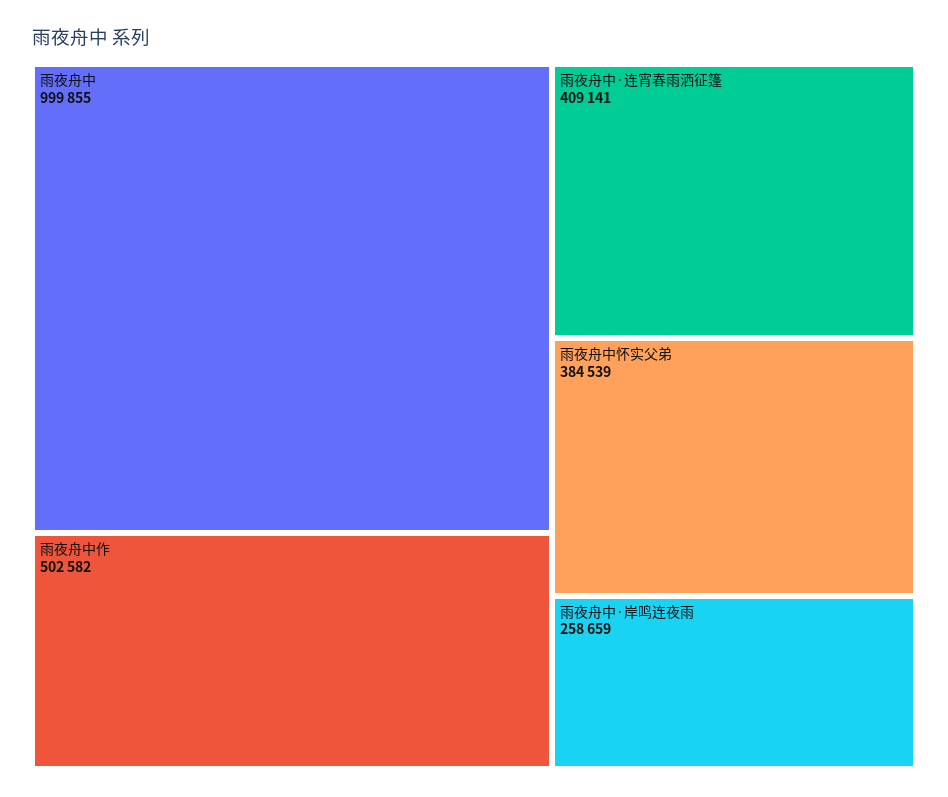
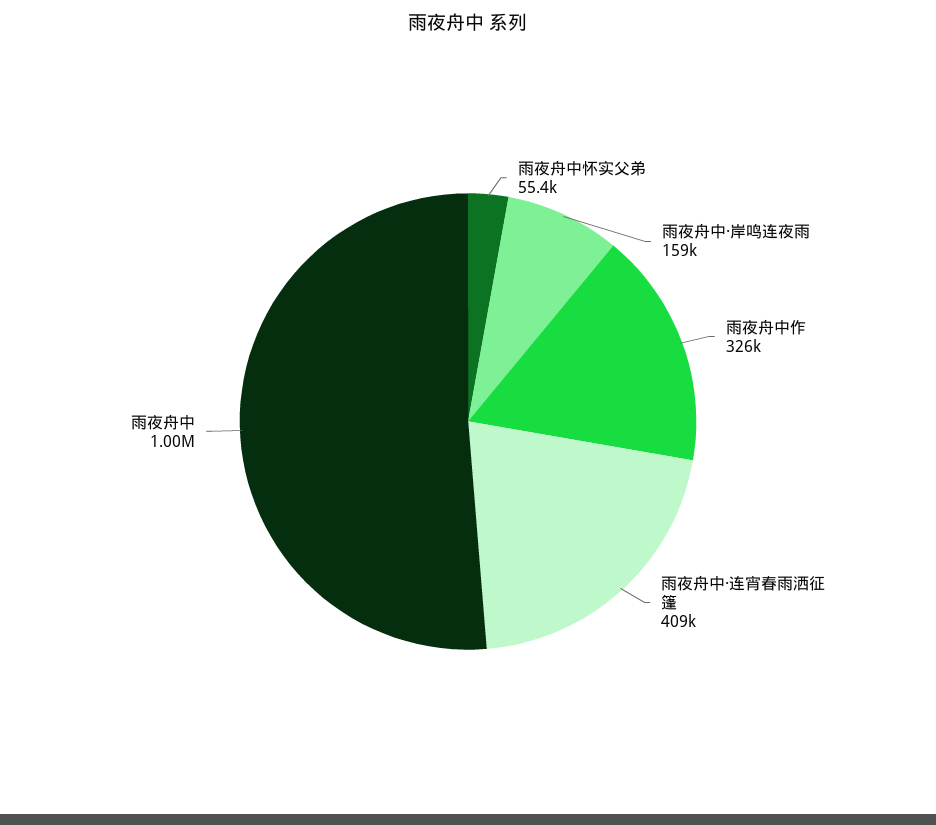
  {
    "雨夜舟中": 999855,
-   "雨夜舟中作": 502582,
+   "雨夜舟中作": 326000,
    "雨夜舟中·连宵春雨洒征篷": 409141,
-   "雨夜舟中怀实父弟": 384539,
+   "雨夜舟中怀实父弟": 55400,
-   "雨夜舟中·岸鸣连夜雨": 258659
+   "雨夜舟中·岸鸣连夜雨": 159000
  }

